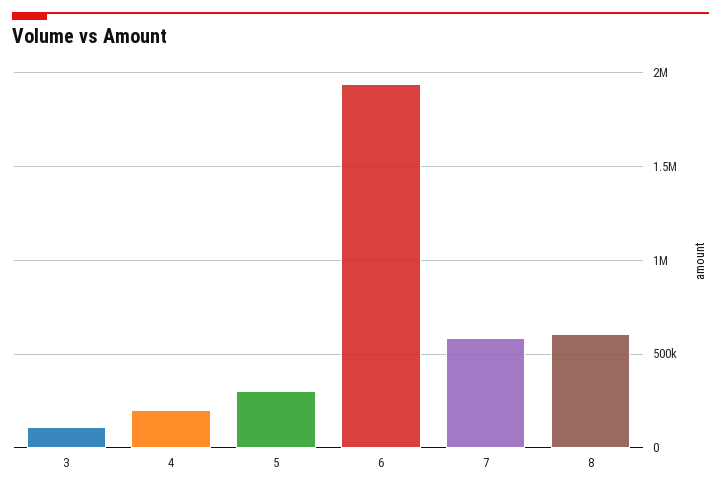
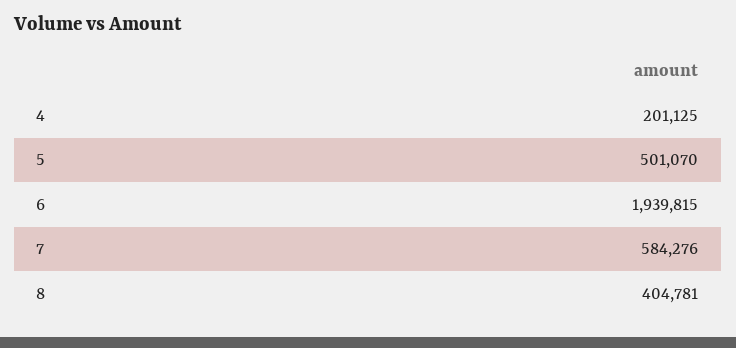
  {
-   "3": 100000,
    "4": 201125,
-   "5": 300000,
+   "5": 501070,
    "6": 1939815,
    "7": 584276,
-   "8": 600000
+   "8": 404781
  }

